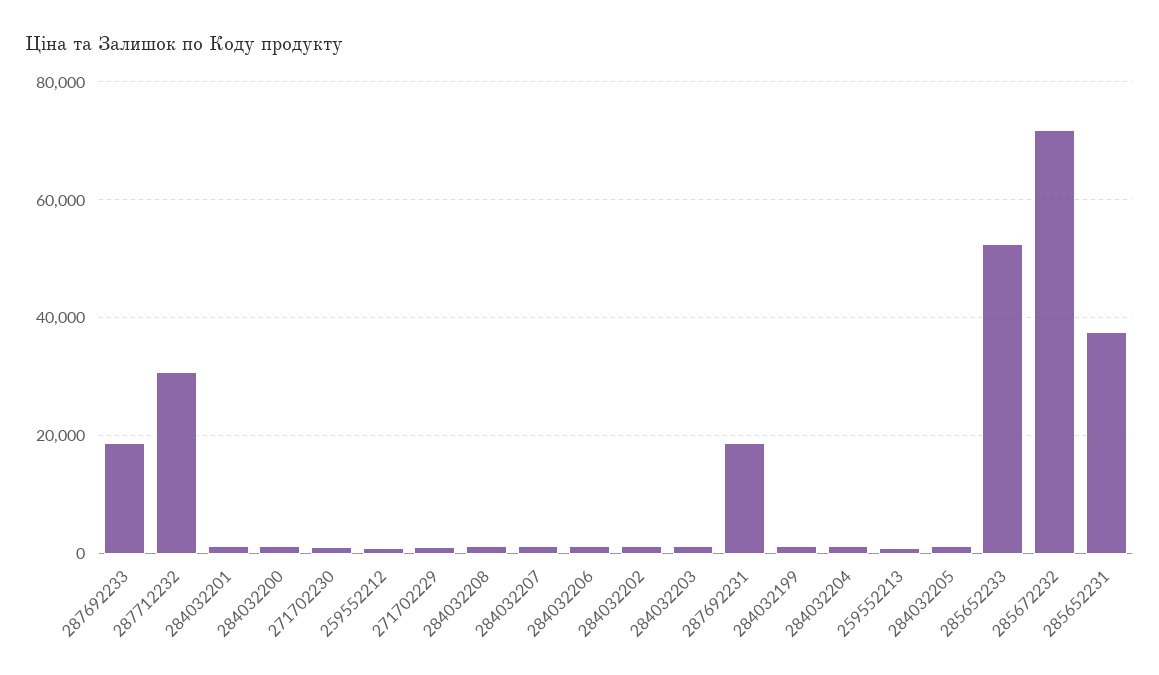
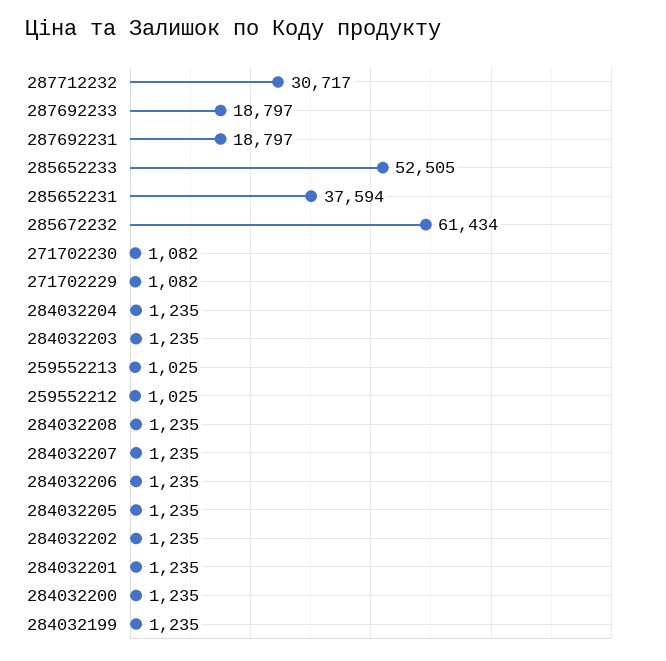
  {
    "287692233": 18797,
    "287712232": 30717,
    "284032201": 1235,
    "284032200": 1235,
    "271702230": 1082,
    "259552212": 1025,
    "271702229": 1082,
    "284032208": 1235,
    "284032207": 1235,
    "284032206": 1235,
    "284032202": 1235,
    "284032203": 1235,
    "287692231": 18797,
    "284032199": 1235,
    "284032204": 1235,
    "259552213": 1025,
    "284032205": 1235,
    "285652233": 52505,
-   "285672232": 72000,
+   "285672232": 61434,
    "285652231": 37594
  }

